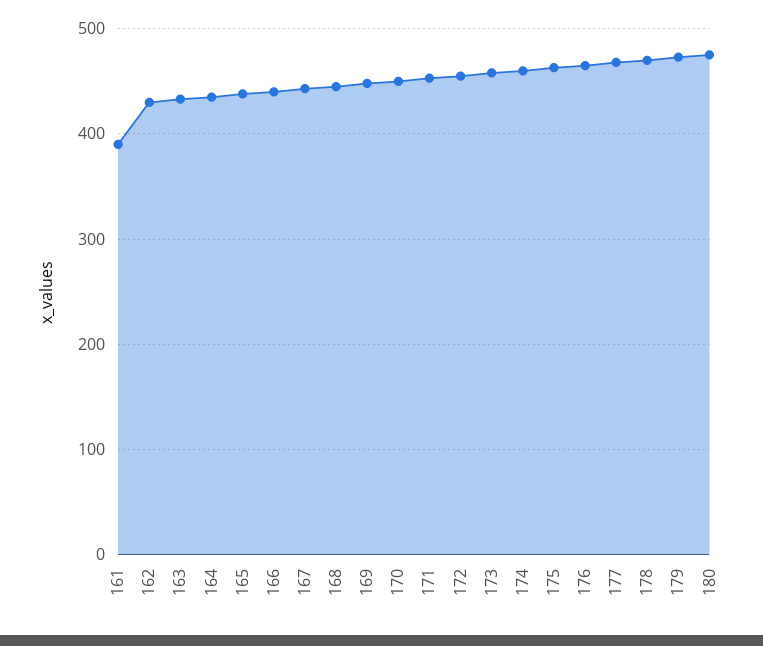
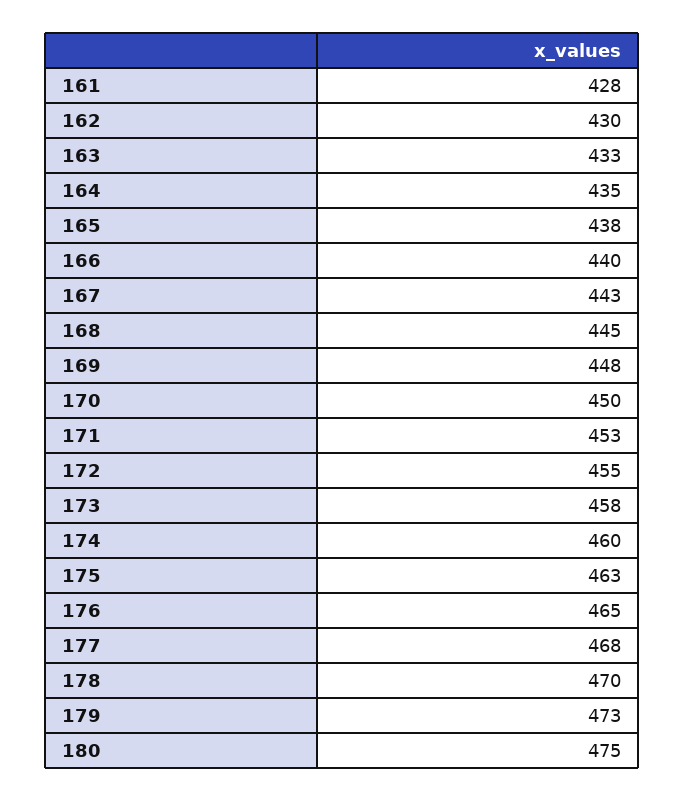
  {
-   "161": 390,
+   "161": 428,
    "162": 430,
    "163": 433,
    "164": 435,
    "165": 438,
    "166": 440,
    "167": 443,
    "168": 445,
    "169": 448,
    "170": 450,
    "171": 453,
    "172": 455,
    "173": 458,
    "174": 460,
    "175": 463,
    "176": 465,
    "177": 468,
    "178": 470,
    "179": 473,
    "180": 475
  }

